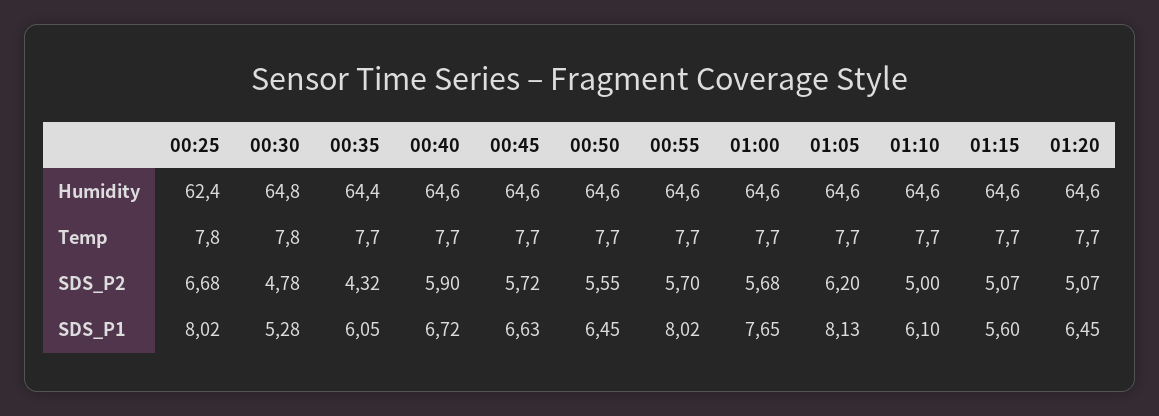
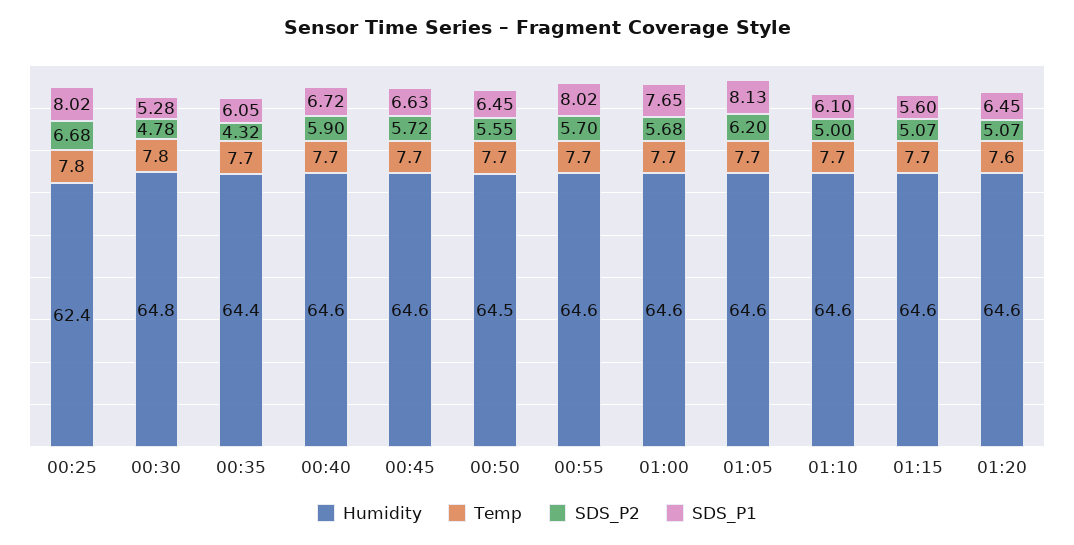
  {
    "Humidity": {
      "00:25": 62.4,
      "00:30": 64.8,
      "00:35": 64.4,
      "00:40": 64.6,
      "00:45": 64.6,
-     "00:50": 64.6,
+     "00:50": 64.5,
      "00:55": 64.6,
      "01:00": 64.6,
      "01:05": 64.6,
      "01:10": 64.6,
      "01:15": 64.6,
      "01:20": 64.6
    },
    "Temp": {
      "00:25": 7.8,
      "00:30": 7.8,
      "00:35": 7.7,
      "00:40": 7.7,
      "00:45": 7.7,
      "00:50": 7.7,
      "00:55": 7.7,
      "01:00": 7.7,
      "01:05": 7.7,
      "01:10": 7.7,
      "01:15": 7.7,
-     "01:20": 7.7
+     "01:20": 7.6
    },
    "SDS_P2": {
      "00:25": 6.68,
      "00:30": 4.78,
      "00:35": 4.32,
      "00:40": 5.9,
      "00:45": 5.72,
      "00:50": 5.55,
      "00:55": 5.7,
      "01:00": 5.68,
      "01:05": 6.2,
      "01:10": 5,
      "01:15": 5.07,
      "01:20": 5.07
    },
    "SDS_P1": {
      "00:25": 8.02,
      "00:30": 5.28,
      "00:35": 6.05,
      "00:40": 6.72,
      "00:45": 6.63,
      "00:50": 6.45,
      "00:55": 8.02,
      "01:00": 7.65,
      "01:05": 8.13,
      "01:10": 6.1,
      "01:15": 5.6,
      "01:20": 6.45
    }
  }

